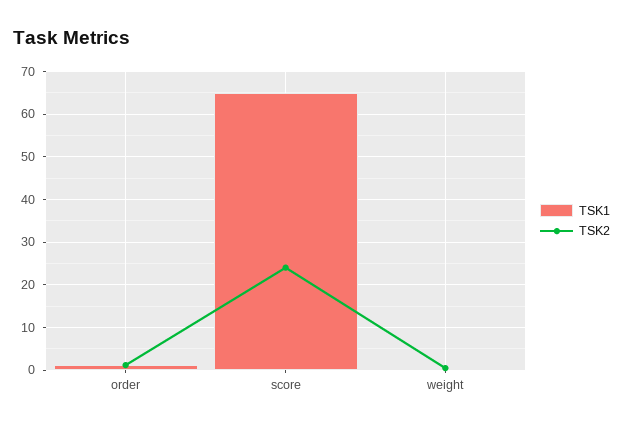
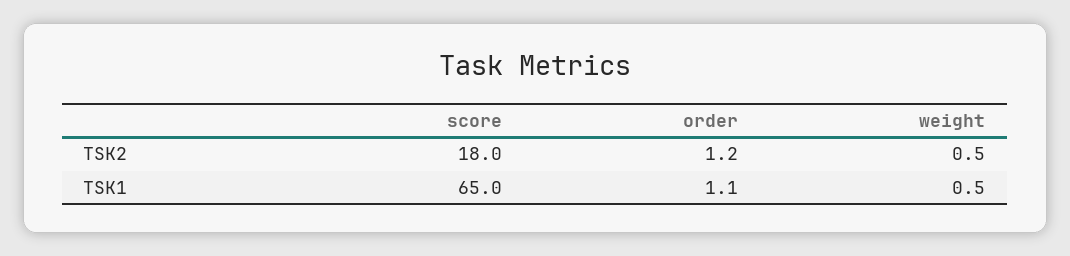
  {
    "TSK1": {
      "order": 1.1,
      "score": 65,
      "weight": 0.5
    },
    "TSK2": {
      "order": 1.2,
-     "score": 24,
+     "score": 18,
      "weight": 0.5
    }
  }

